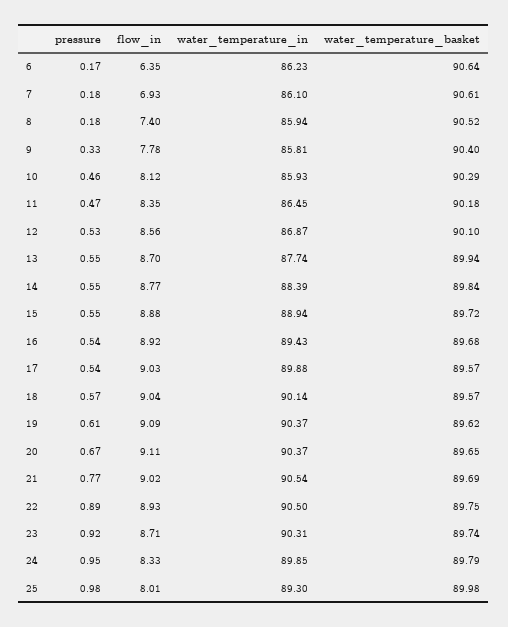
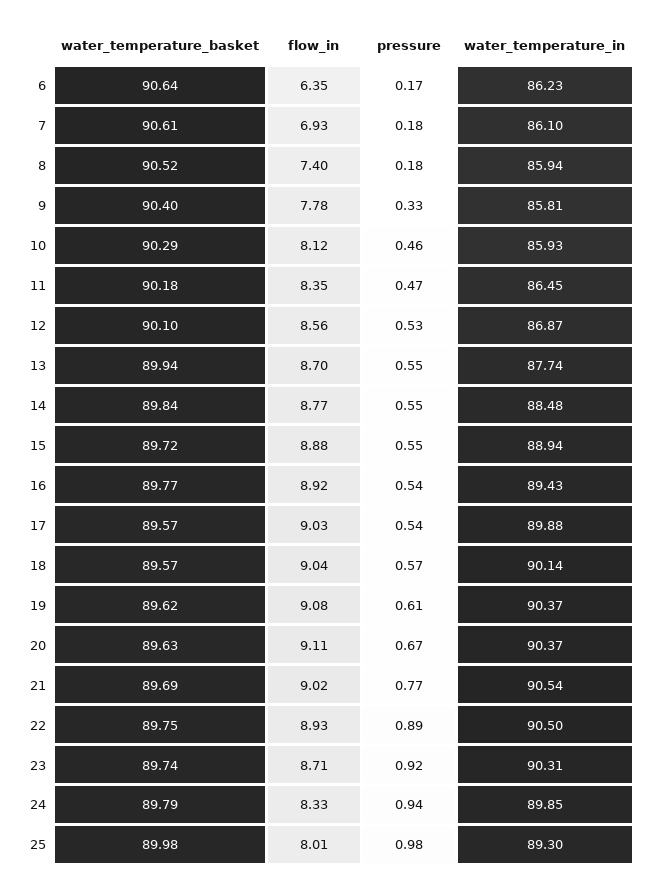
  {
    "pressure": {
      "6": 0.17,
      "7": 0.18,
      "8": 0.18,
      "9": 0.33,
      "10": 0.46,
      "11": 0.47,
      "12": 0.53,
      "13": 0.55,
      "14": 0.55,
      "15": 0.55,
      "16": 0.54,
      "17": 0.54,
      "18": 0.57,
      "19": 0.61,
      "20": 0.67,
      "21": 0.77,
      "22": 0.89,
      "23": 0.92,
-     "24": 0.95,
+     "24": 0.94,
      "25": 0.98
    },
    "flow_in": {
      "6": 6.35,
      "7": 6.93,
      "8": 7.4,
      "9": 7.78,
      "10": 8.12,
      "11": 8.35,
      "12": 8.56,
      "13": 8.7,
      "14": 8.77,
      "15": 8.88,
      "16": 8.92,
      "17": 9.03,
      "18": 9.04,
-     "19": 9.09,
+     "19": 9.08,
      "20": 9.11,
      "21": 9.02,
      "22": 8.93,
      "23": 8.71,
      "24": 8.33,
      "25": 8.01
    },
    "water_temperature_in": {
      "6": 86.23,
      "7": 86.1,
      "8": 85.94,
      "9": 85.81,
      "10": 85.93,
      "11": 86.45,
      "12": 86.87,
      "13": 87.74,
-     "14": 88.39,
+     "14": 88.48,
      "15": 88.94,
      "16": 89.43,
      "17": 89.88,
      "18": 90.14,
      "19": 90.37,
      "20": 90.37,
      "21": 90.54,
      "22": 90.5,
      "23": 90.31,
      "24": 89.85,
      "25": 89.3
    },
    "water_temperature_basket": {
      "6": 90.64,
      "7": 90.61,
      "8": 90.52,
      "9": 90.4,
      "10": 90.29,
      "11": 90.18,
      "12": 90.1,
      "13": 89.94,
      "14": 89.84,
      "15": 89.72,
-     "16": 89.68,
+     "16": 89.77,
      "17": 89.57,
      "18": 89.57,
      "19": 89.62,
-     "20": 89.65,
+     "20": 89.63,
      "21": 89.69,
      "22": 89.75,
      "23": 89.74,
      "24": 89.79,
      "25": 89.98
    }
  }

